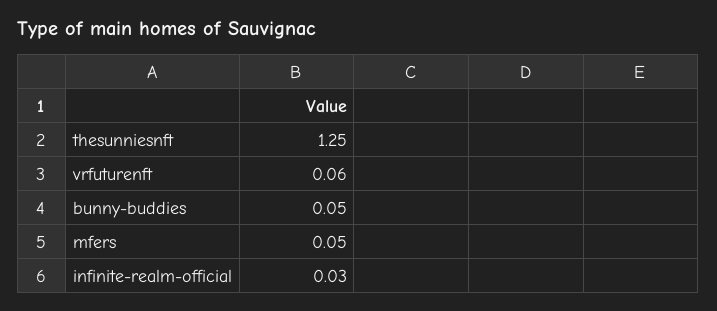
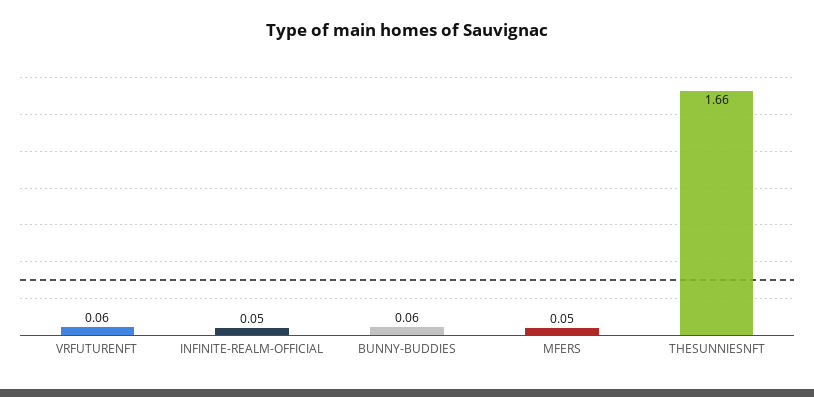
  {
-   "thesunniesnft": 1.25,
+   "thesunniesnft": 1.66,
    "vrfuturenft": 0.06,
-   "bunny-buddies": 0.05,
+   "bunny-buddies": 0.06,
    "mfers": 0.05,
-   "infinite-realm-official": 0.03
+   "infinite-realm-official": 0.05
  }

